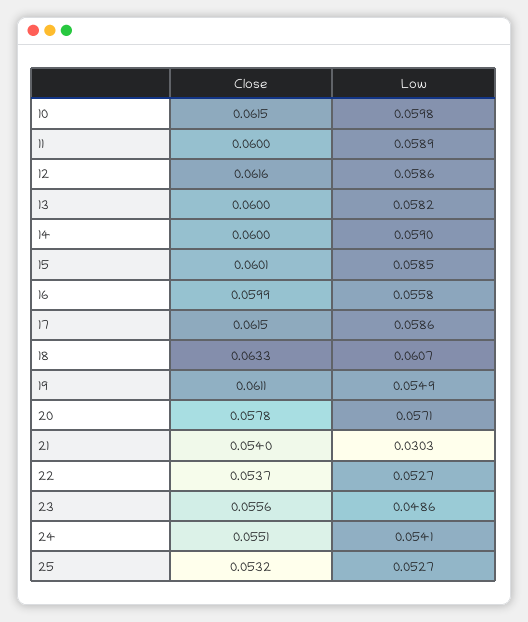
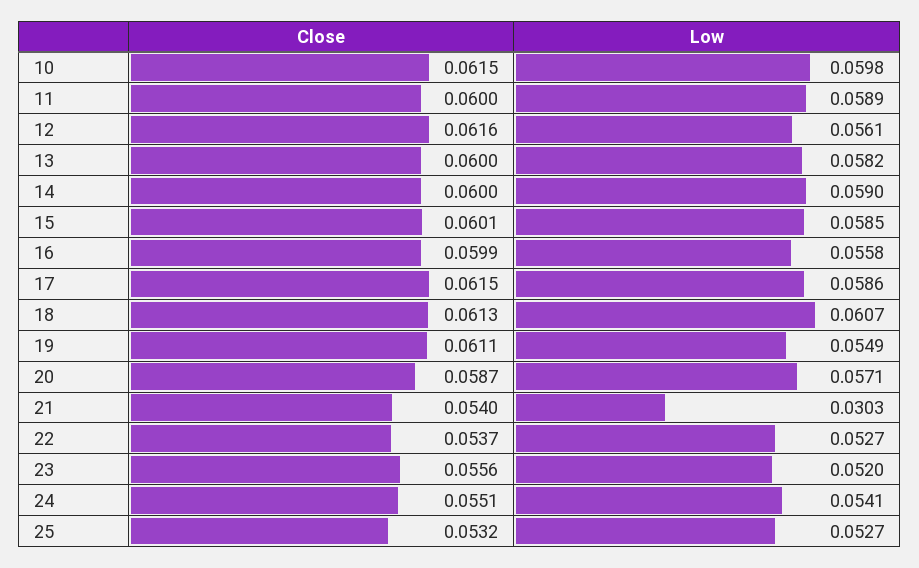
  {
    "Close": {
      "10": 0.0615,
      "11": 0.06,
      "12": 0.0616,
      "13": 0.06,
      "14": 0.06,
      "15": 0.0601,
      "16": 0.0599,
      "17": 0.0615,
-     "18": 0.0633,
+     "18": 0.0613,
      "19": 0.0611,
-     "20": 0.0578,
+     "20": 0.0587,
      "21": 0.054,
      "22": 0.0537,
      "23": 0.0556,
      "24": 0.0551,
      "25": 0.0532
    },
    "Low": {
      "10": 0.0598,
      "11": 0.0589,
-     "12": 0.0586,
+     "12": 0.0561,
      "13": 0.0582,
      "14": 0.059,
      "15": 0.0585,
      "16": 0.0558,
      "17": 0.0586,
      "18": 0.0607,
      "19": 0.0549,
      "20": 0.0571,
      "21": 0.0303,
      "22": 0.0527,
-     "23": 0.0486,
+     "23": 0.052,
      "24": 0.0541,
      "25": 0.0527
    }
  }

